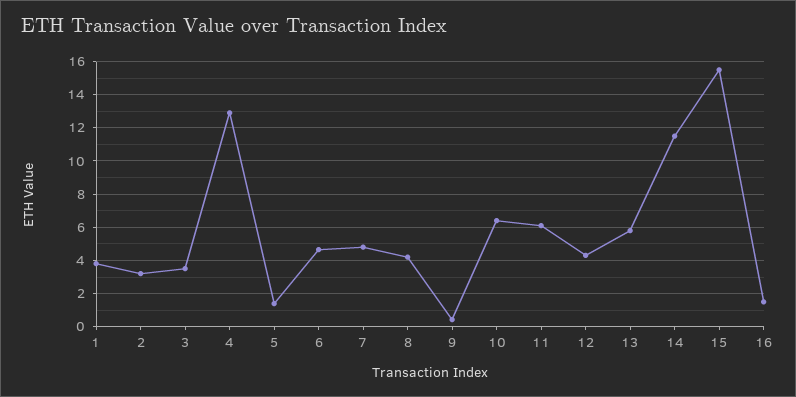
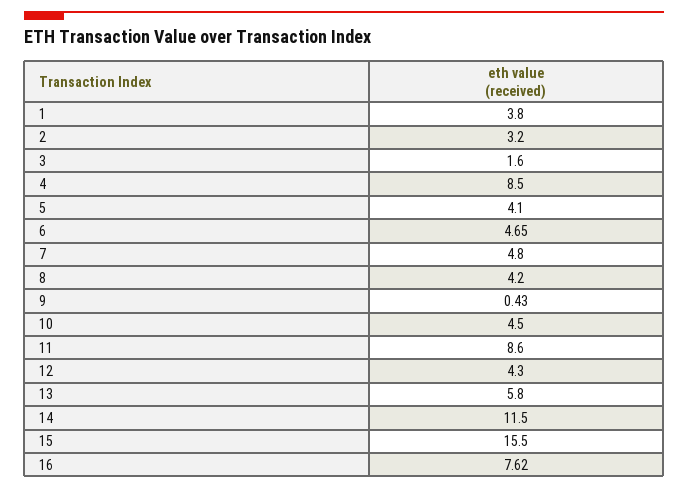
  {
    "1": 3.8,
    "2": 3.2,
-   "3": 3.5,
+   "3": 1.6,
-   "4": 13,
+   "4": 8.5,
-   "5": 1.5,
+   "5": 4.1,
    "6": 4.65,
    "7": 4.8,
    "8": 4.2,
    "9": 0.43,
-   "10": 6.5,
+   "10": 4.5,
-   "11": 6,
+   "11": 8.6,
    "12": 4.3,
    "13": 5.8,
    "14": 11.5,
    "15": 15.5,
-   "16": 1.5
+   "16": 7.62
  }

